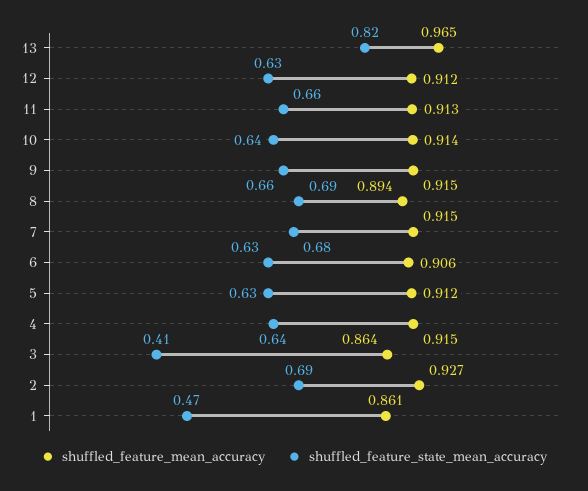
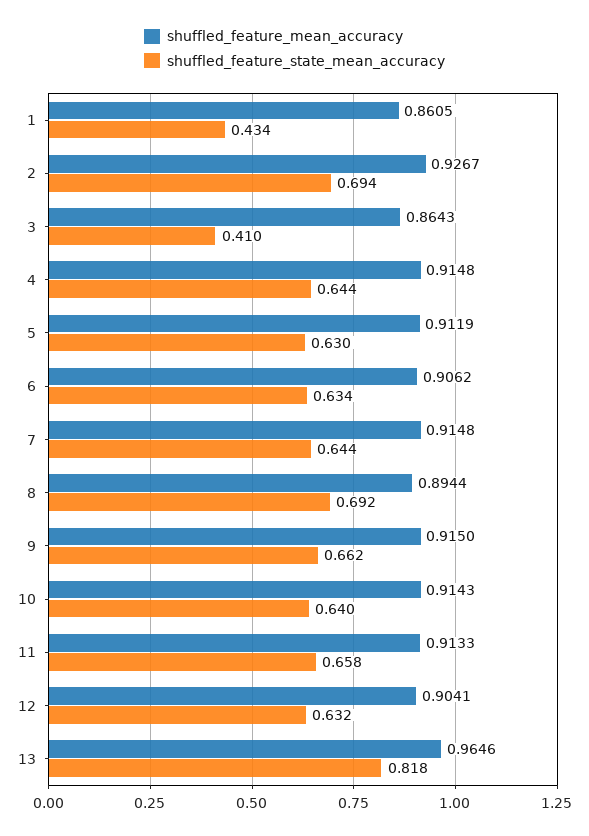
  {
    "shuffled_feature_mean_accuracy": {
      "13": 0.9646,
-     "12": 0.912,
+     "12": 0.9041,
      "11": 0.9133,
      "10": 0.9143,
      "9": 0.915,
      "8": 0.8944,
      "7": 0.9148,
      "6": 0.9062,
      "5": 0.9119,
      "4": 0.9148,
      "3": 0.8643,
      "2": 0.9267,
      "1": 0.8605
    },
    "shuffled_feature_state_mean_accuracy": {
      "13": 0.818,
      "12": 0.632,
      "11": 0.658,
      "10": 0.64,
      "9": 0.662,
      "8": 0.692,
-     "7": 0.68,
+     "7": 0.644,
      "6": 0.634,
      "5": 0.63,
      "4": 0.644,
      "3": 0.41,
      "2": 0.694,
-     "1": 0.47
+     "1": 0.434
    }
  }

